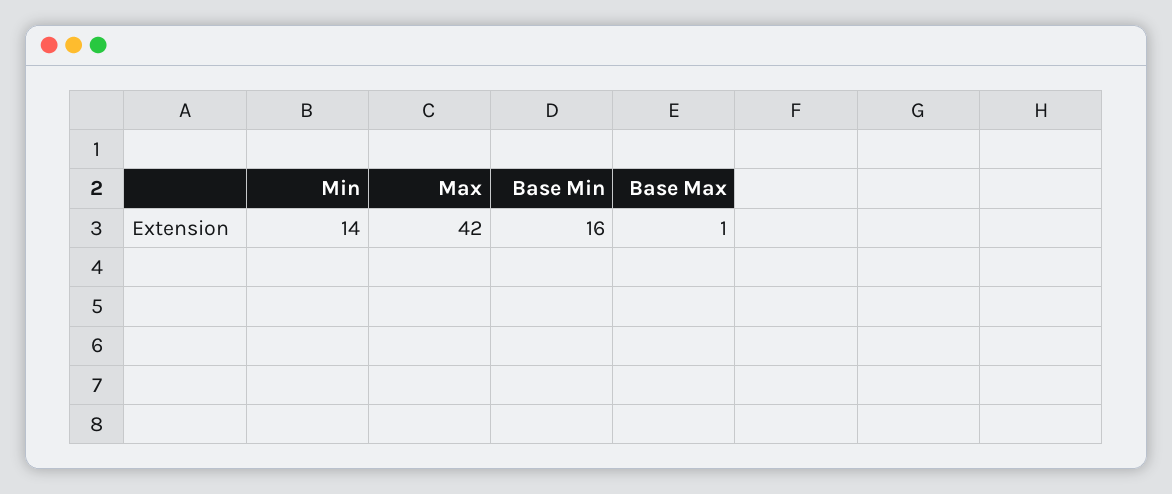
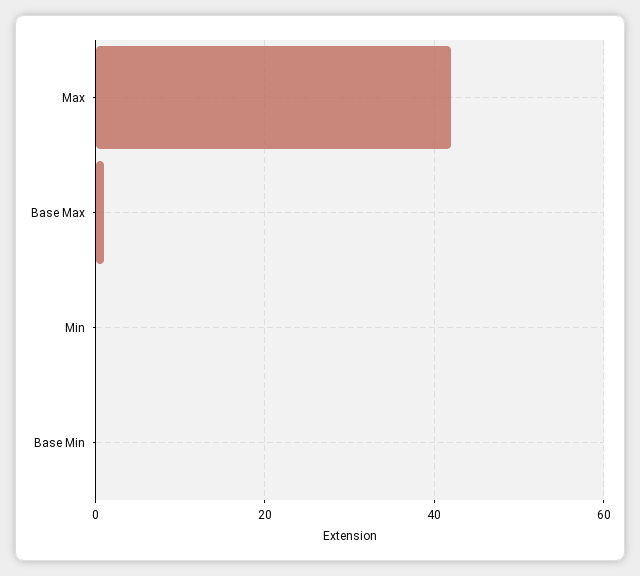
  {
-   "Min": 14,
+   "Min": 0,
    "Max": 42,
-   "Base Min": 16,
+   "Base Min": 0,
    "Base Max": 1
  }

